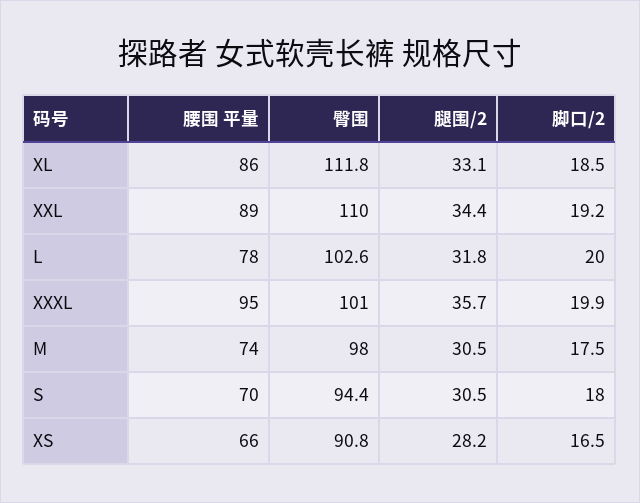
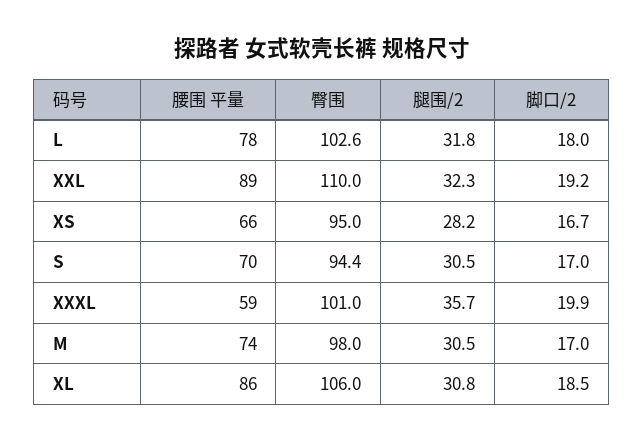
  {
    "腰围 平量": {
      "XL": 86,
      "XXL": 89,
      "L": 78,
-     "XXXL": 95,
+     "XXXL": 59,
      "M": 74,
      "S": 70,
      "XS": 66
    },
    "臀围": {
-     "XL": 111.8,
+     "XL": 106,
      "XXL": 110,
      "L": 102.6,
      "XXXL": 101,
      "M": 98,
      "S": 94.4,
-     "XS": 90.8
+     "XS": 95
    },
    "腿围/2": {
-     "XL": 33.1,
+     "XL": 30.8,
-     "XXL": 34.4,
+     "XXL": 32.3,
      "L": 31.8,
      "XXXL": 35.7,
      "M": 30.5,
      "S": 30.5,
      "XS": 28.2
    },
    "脚口/2": {
      "XL": 18.5,
      "XXL": 19.2,
-     "L": 20,
+     "L": 18,
      "XXXL": 19.9,
-     "M": 17.5,
+     "M": 17,
-     "S": 18,
+     "S": 17,
-     "XS": 16.5
+     "XS": 16.7
    }
  }

